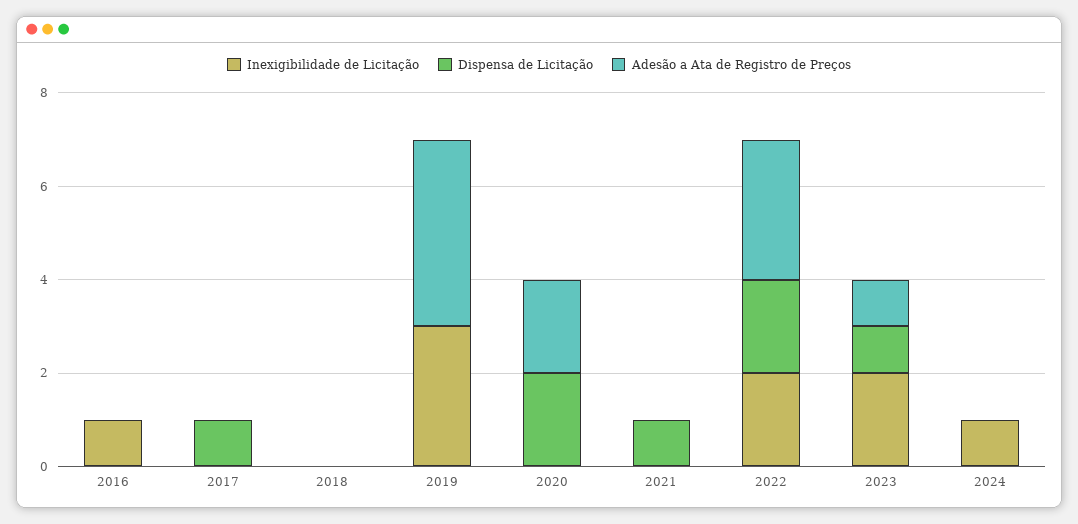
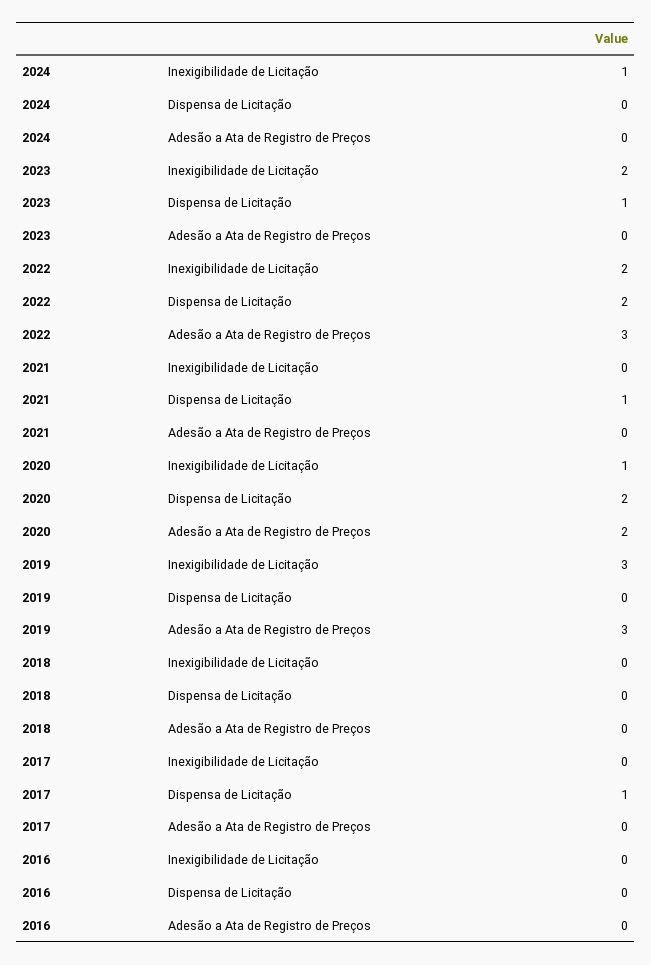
  {
    "Inexigibilidade de Licitação": {
-     "2016": 1,
+     "2016": 0,
      "2017": 0,
      "2018": 0,
      "2019": 3,
-     "2020": 0,
+     "2020": 1,
      "2021": 0,
      "2022": 2,
      "2023": 2,
      "2024": 1
    },
    "Dispensa de Licitação": {
      "2016": 0,
      "2017": 1,
      "2018": 0,
      "2019": 0,
      "2020": 2,
      "2021": 1,
      "2022": 2,
      "2023": 1,
      "2024": 0
    },
    "Adesão a Ata de Registro de Preços": {
      "2016": 0,
      "2017": 0,
      "2018": 0,
-     "2019": 4,
+     "2019": 3,
      "2020": 2,
      "2021": 0,
      "2022": 3,
-     "2023": 1,
+     "2023": 0,
      "2024": 0
    }
  }

